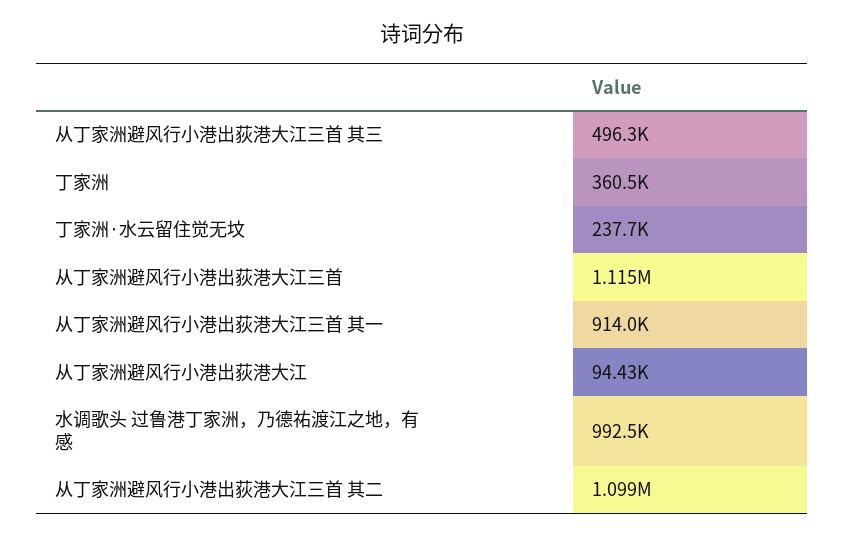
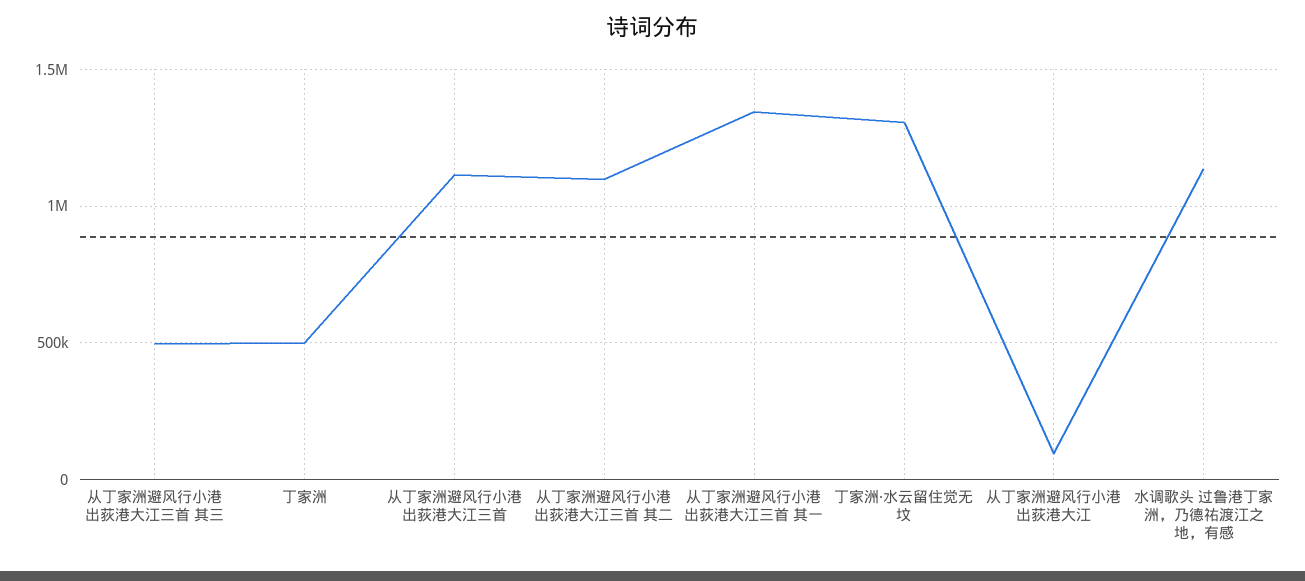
  {
    "从丁家洲避风行小港出荻港大江三首 其三": 496300,
-   "丁家洲": 360500,
+   "丁家洲": 500000,
-   "丁家洲·水云留住觉无坟": 237700,
+   "丁家洲·水云留住觉无坟": 1300000,
    "从丁家洲避风行小港出荻港大江三首": 1115000,
-   "从丁家洲避风行小港出荻港大江三首 其一": 914000,
+   "从丁家洲避风行小港出荻港大江三首 其一": 1350000,
    "从丁家洲避风行小港出荻港大江": 94430,
-   "水调歌头 过鲁港丁家洲，乃德祐渡江之地，有感": 992500,
+   "水调歌头 过鲁港丁家洲，乃德祐渡江之地，有感": 1150000,
    "从丁家洲避风行小港出荻港大江三首 其二": 1099000
  }

